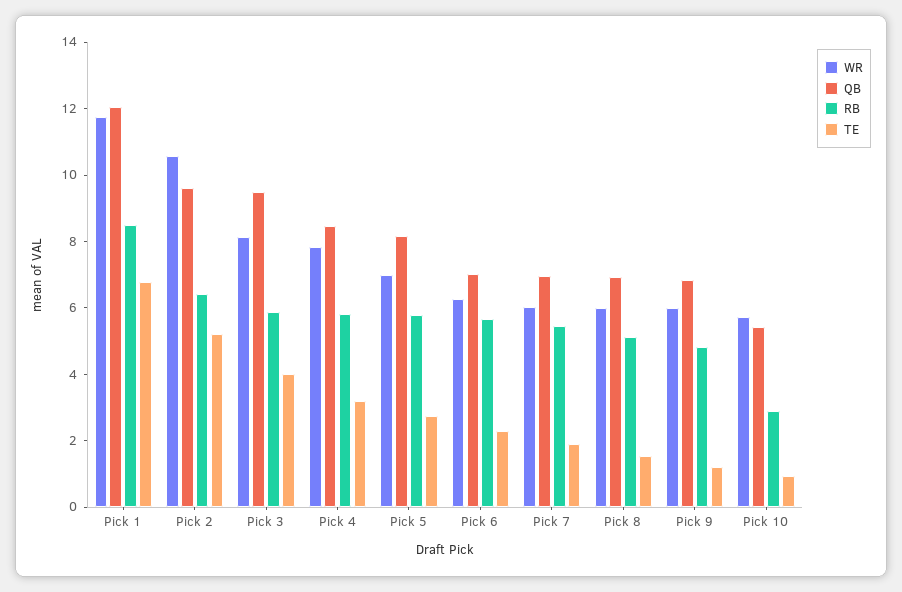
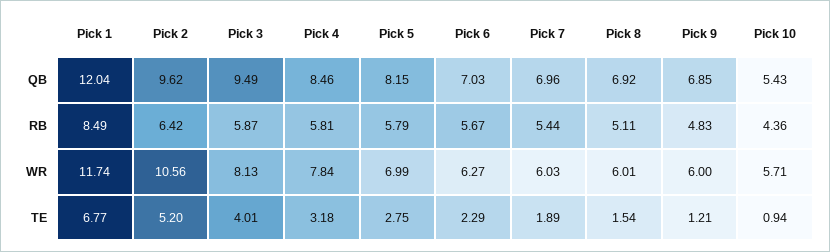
  {
    "WR": {
      "Pick 1": 11.74,
      "Pick 2": 10.56,
      "Pick 3": 8.13,
      "Pick 4": 7.84,
      "Pick 5": 6.99,
      "Pick 6": 6.27,
      "Pick 7": 6.03,
      "Pick 8": 6.01,
      "Pick 9": 6,
      "Pick 10": 5.71
    },
    "QB": {
      "Pick 1": 12.04,
      "Pick 2": 9.62,
      "Pick 3": 9.49,
      "Pick 4": 8.46,
      "Pick 5": 8.15,
      "Pick 6": 7.03,
      "Pick 7": 6.96,
      "Pick 8": 6.92,
      "Pick 9": 6.85,
      "Pick 10": 5.43
    },
    "RB": {
      "Pick 1": 8.49,
      "Pick 2": 6.42,
      "Pick 3": 5.87,
      "Pick 4": 5.81,
      "Pick 5": 5.79,
      "Pick 6": 5.67,
      "Pick 7": 5.44,
      "Pick 8": 5.11,
      "Pick 9": 4.83,
-     "Pick 10": 3
+     "Pick 10": 4.36
    },
    "TE": {
      "Pick 1": 6.77,
      "Pick 2": 5.2,
      "Pick 3": 4.01,
      "Pick 4": 3.18,
      "Pick 5": 2.75,
      "Pick 6": 2.29,
      "Pick 7": 1.89,
      "Pick 8": 1.54,
      "Pick 9": 1.21,
      "Pick 10": 0.94
    }
  }

